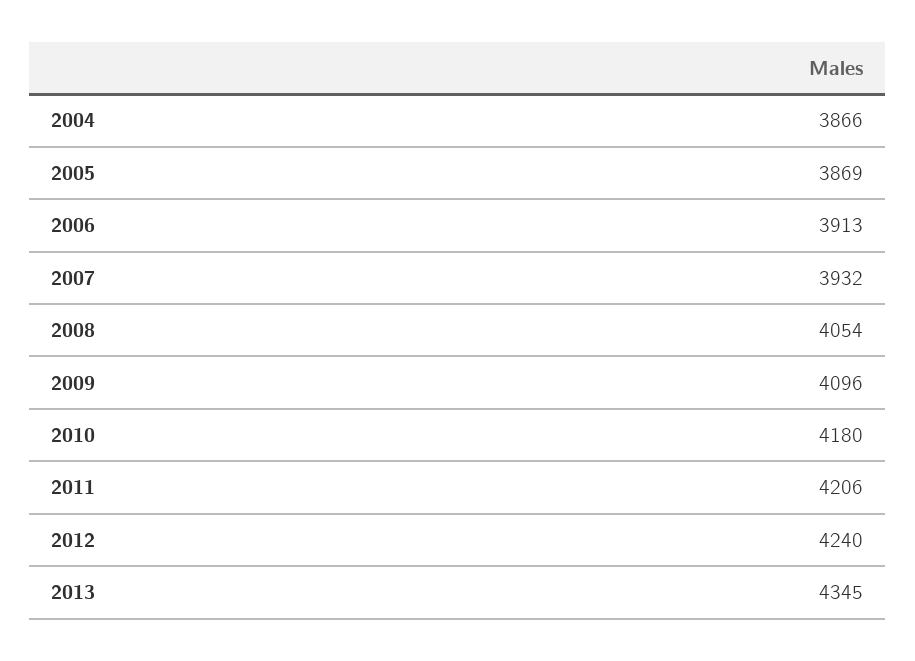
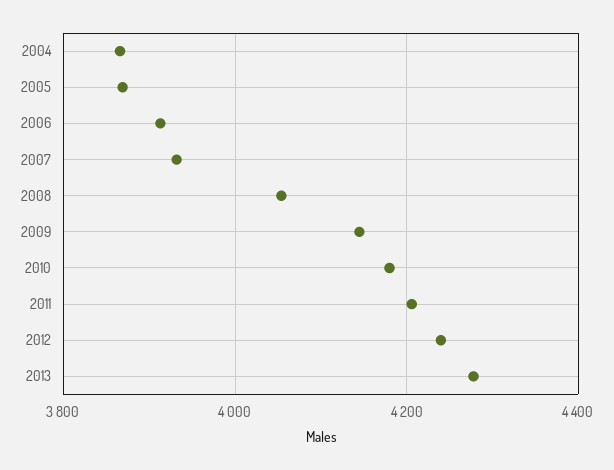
  {
    "2004": 3866,
    "2005": 3869,
    "2006": 3913,
    "2007": 3932,
    "2008": 4054,
-   "2009": 4096,
+   "2009": 4140,
    "2010": 4180,
    "2011": 4206,
    "2012": 4240,
-   "2013": 4345
+   "2013": 4280
  }

